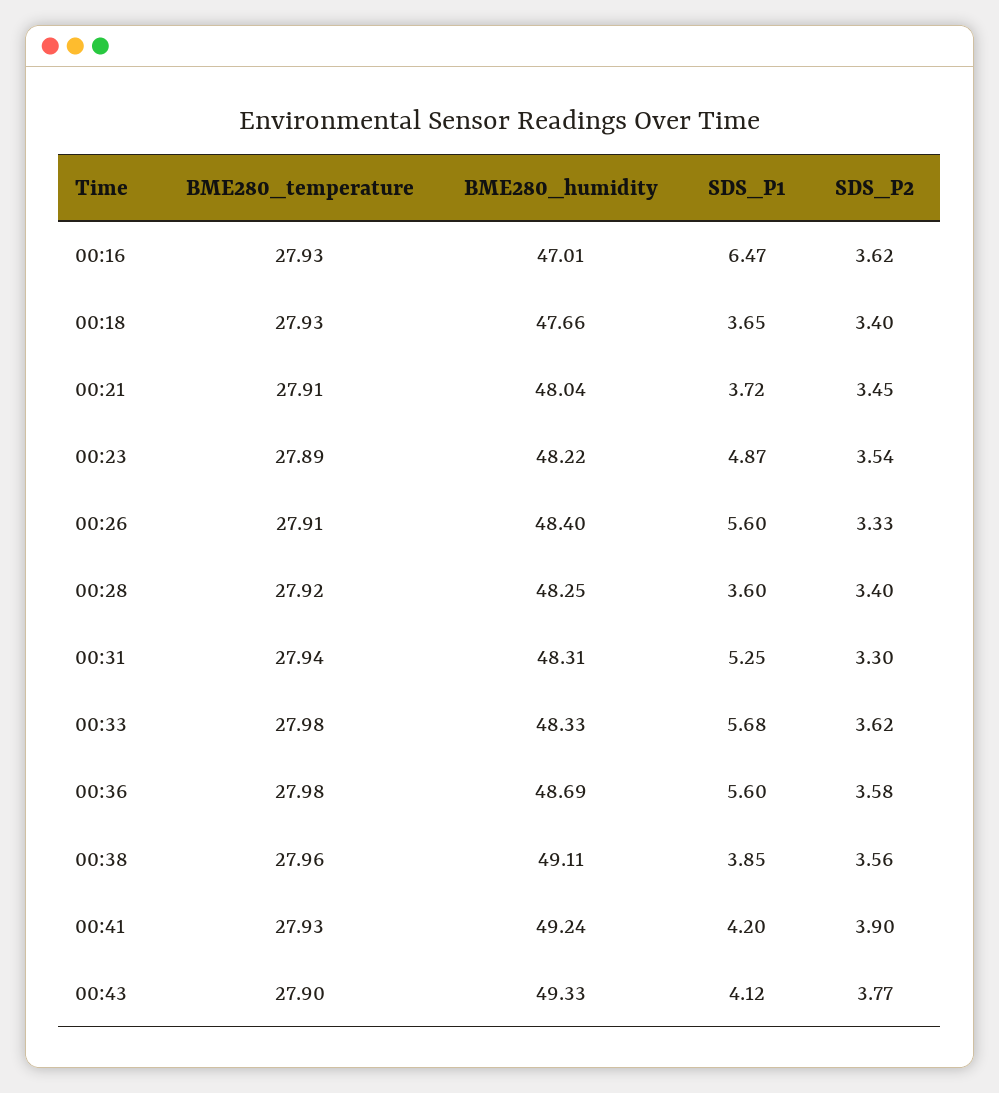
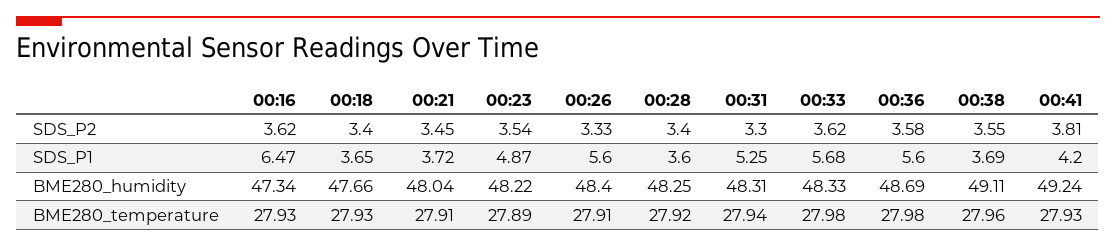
  {
    "BME280_temperature": {
      "00:16": 27.93,
      "00:18": 27.93,
      "00:21": 27.91,
      "00:23": 27.89,
      "00:26": 27.91,
      "00:28": 27.92,
      "00:31": 27.94,
      "00:33": 27.98,
      "00:36": 27.98,
      "00:38": 27.96,
-     "00:41": 27.93,
+     "00:41": 27.93
-     "00:43": 27.9
    },
    "BME280_humidity": {
-     "00:16": 47.01,
+     "00:16": 47.34,
      "00:18": 47.66,
      "00:21": 48.04,
      "00:23": 48.22,
      "00:26": 48.4,
      "00:28": 48.25,
      "00:31": 48.31,
      "00:33": 48.33,
      "00:36": 48.69,
      "00:38": 49.11,
-     "00:41": 49.24,
+     "00:41": 49.24
-     "00:43": 49.33
    },
    "SDS_P1": {
      "00:16": 6.47,
      "00:18": 3.65,
      "00:21": 3.72,
      "00:23": 4.87,
      "00:26": 5.6,
      "00:28": 3.6,
      "00:31": 5.25,
      "00:33": 5.68,
      "00:36": 5.6,
-     "00:38": 3.85,
+     "00:38": 3.69,
-     "00:41": 4.2,
+     "00:41": 4.2
-     "00:43": 4.12
    },
    "SDS_P2": {
      "00:16": 3.62,
      "00:18": 3.4,
      "00:21": 3.45,
      "00:23": 3.54,
      "00:26": 3.33,
      "00:28": 3.4,
      "00:31": 3.3,
      "00:33": 3.62,
      "00:36": 3.58,
-     "00:38": 3.56,
+     "00:38": 3.55,
-     "00:41": 3.9,
+     "00:41": 3.81
-     "00:43": 3.77
    }
  }

